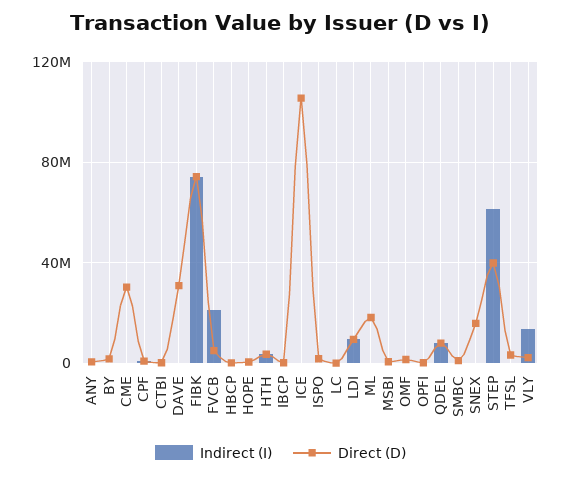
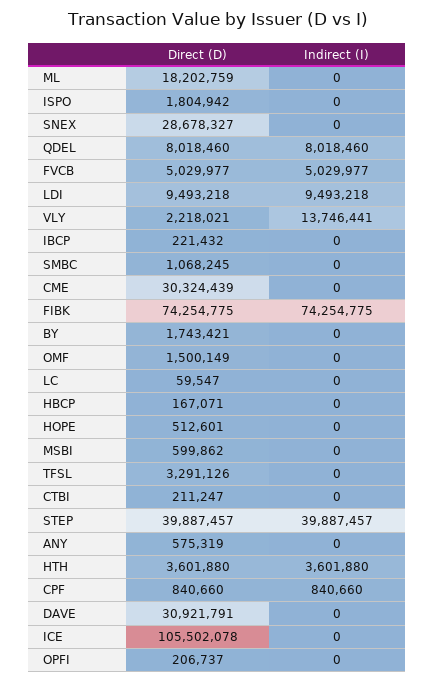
  {
    "Indirect (I)": {
      "ANY": 0,
      "BY": 0,
      "CME": 0,
      "CPF": 840660,
      "CTBI": 0,
      "DAVE": 0,
      "FIBK": 74254775,
-     "FVCB": 20000000,
+     "FVCB": 5029977,
      "HBCP": 0,
      "HOPE": 0,
      "HTH": 3601880,
      "IBCP": 0,
      "ICE": 0,
      "ISPO": 0,
      "LC": 0,
      "LDI": 9493218,
      "ML": 0,
      "MSBI": 0,
      "OMF": 0,
      "OPFI": 0,
      "QDEL": 8018460,
      "SMBC": 0,
      "SNEX": 0,
-     "STEP": 60000000,
+     "STEP": 39887457,
      "TFSL": 0,
      "VLY": 13746441
    },
    "Direct (D)": {
      "ANY": 575319,
      "BY": 1743421,
      "CME": 30324439,
      "CPF": 840660,
      "CTBI": 211247,
      "DAVE": 30921791,
      "FIBK": 74254775,
      "FVCB": 5029977,
      "HBCP": 167071,
      "HOPE": 512601,
      "HTH": 3601880,
      "IBCP": 221432,
      "ICE": 105502078,
      "ISPO": 1804942,
      "LC": 59547,
      "LDI": 9493218,
      "ML": 18202759,
      "MSBI": 599862,
      "OMF": 1500149,
      "OPFI": 206737,
      "QDEL": 8018460,
      "SMBC": 1068245,
-     "SNEX": 15000000,
+     "SNEX": 28678327,
      "STEP": 39887457,
      "TFSL": 3291126,
      "VLY": 2218021
    }
  }

